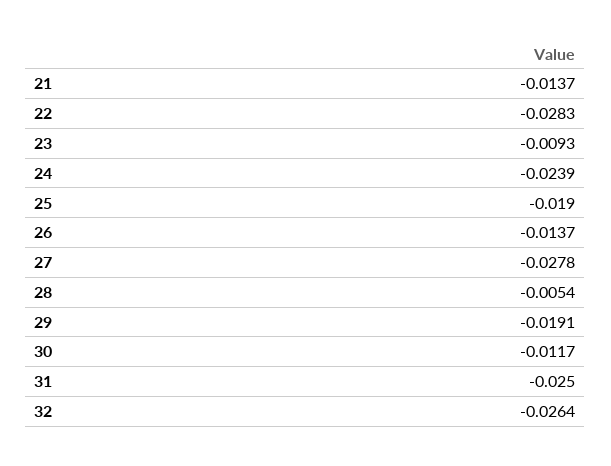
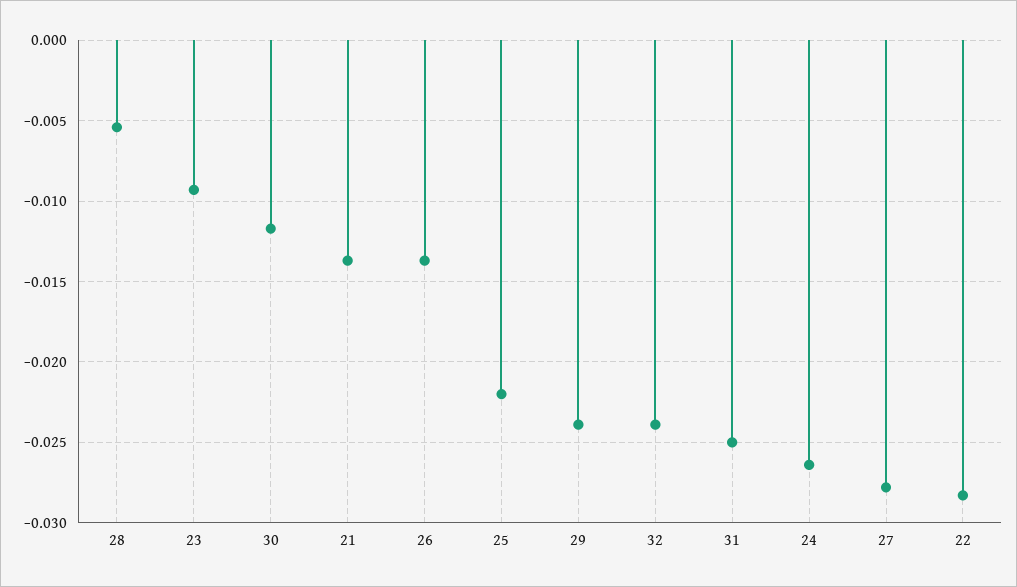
  {
    "21": -0.0137,
    "22": -0.0283,
    "23": -0.0093,
-   "24": -0.0239,
+   "24": -0.0265,
-   "25": -0.019,
+   "25": -0.022,
    "26": -0.0137,
    "27": -0.0278,
    "28": -0.0054,
-   "29": -0.0191,
+   "29": -0.024,
    "30": -0.0117,
    "31": -0.025,
-   "32": -0.0264
+   "32": -0.024
  }

